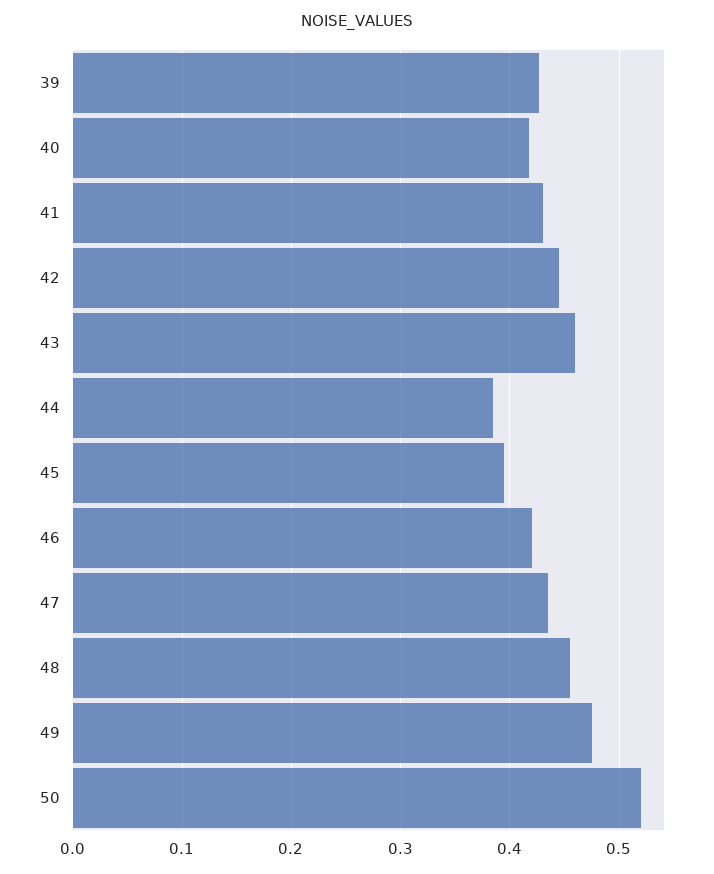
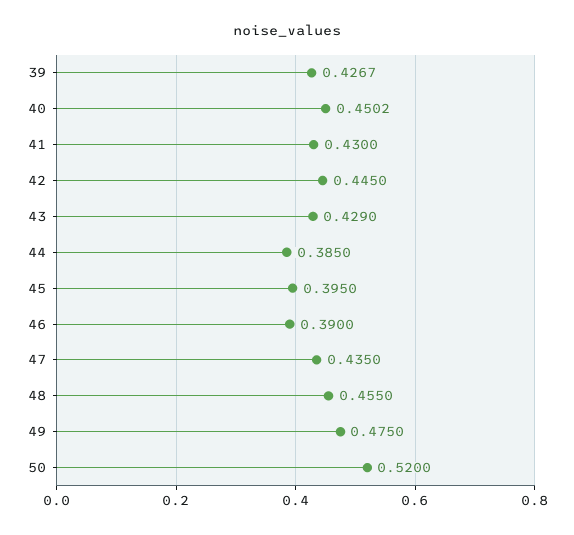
  {
    "39": 0.4267,
-   "40": 0.42,
+   "40": 0.4502,
    "41": 0.43,
    "42": 0.445,
-   "43": 0.46,
+   "43": 0.429,
    "44": 0.385,
    "45": 0.395,
-   "46": 0.42,
+   "46": 0.39,
    "47": 0.435,
    "48": 0.455,
    "49": 0.475,
    "50": 0.52
  }

